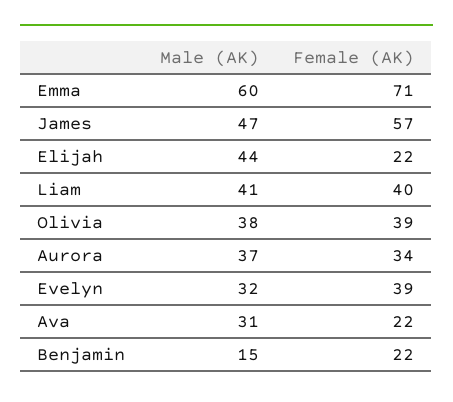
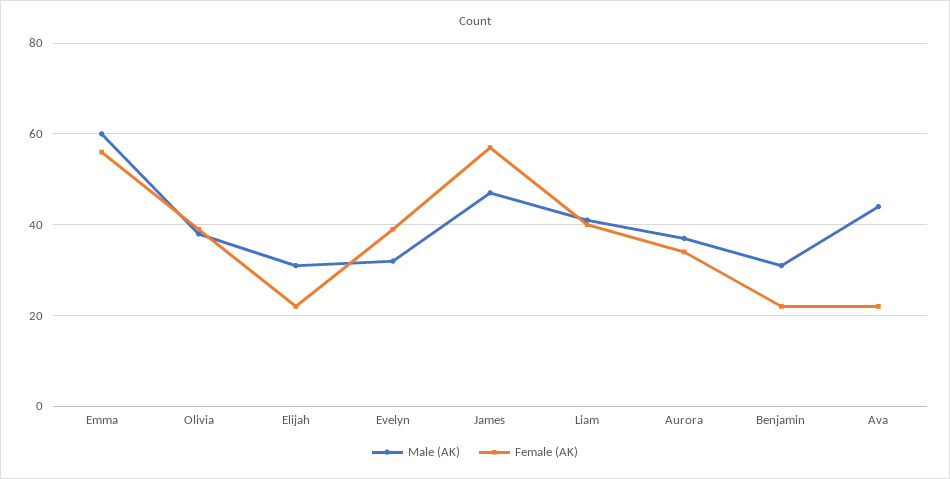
  {
    "Male (AK)": {
      "Emma": 60,
      "James": 47,
-     "Elijah": 44,
+     "Elijah": 30,
      "Liam": 41,
      "Olivia": 38,
      "Aurora": 37,
      "Evelyn": 32,
-     "Ava": 31,
+     "Ava": 45,
-     "Benjamin": 15
+     "Benjamin": 30
    },
    "Female (AK)": {
-     "Emma": 71,
+     "Emma": 55,
      "James": 57,
      "Elijah": 22,
      "Liam": 40,
      "Olivia": 39,
      "Aurora": 34,
      "Evelyn": 39,
      "Ava": 22,
      "Benjamin": 22
    }
  }

